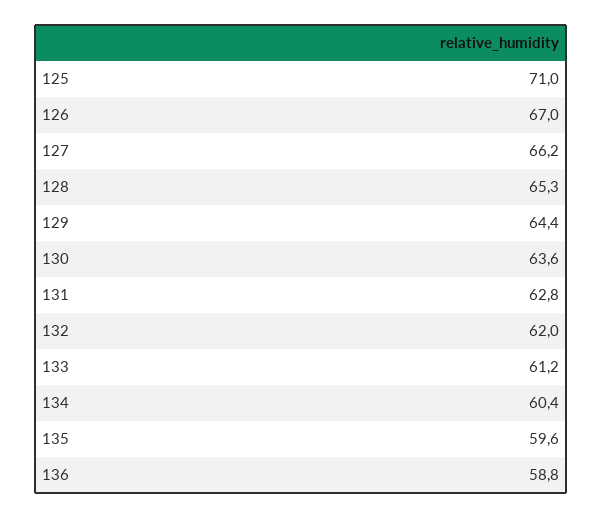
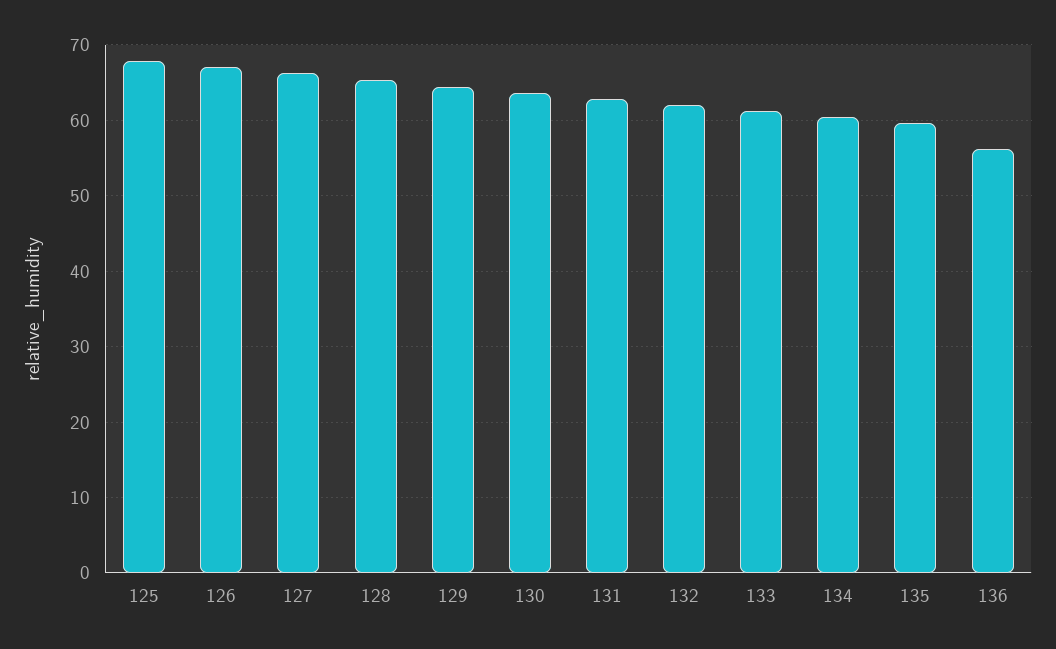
  {
-   "125": 71,
+   "125": 68,
    "126": 67,
    "127": 66.2,
    "128": 65.3,
    "129": 64.4,
    "130": 63.6,
    "131": 62.8,
    "132": 62,
    "133": 61.2,
    "134": 60.4,
    "135": 59.6,
-   "136": 58.8
+   "136": 56
  }

